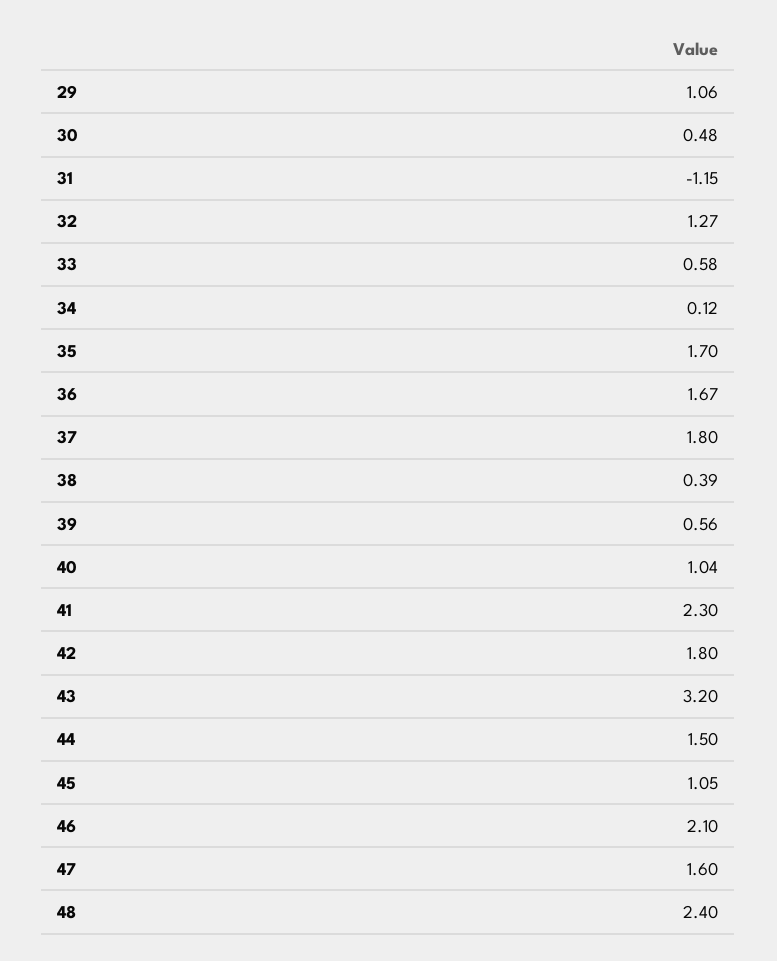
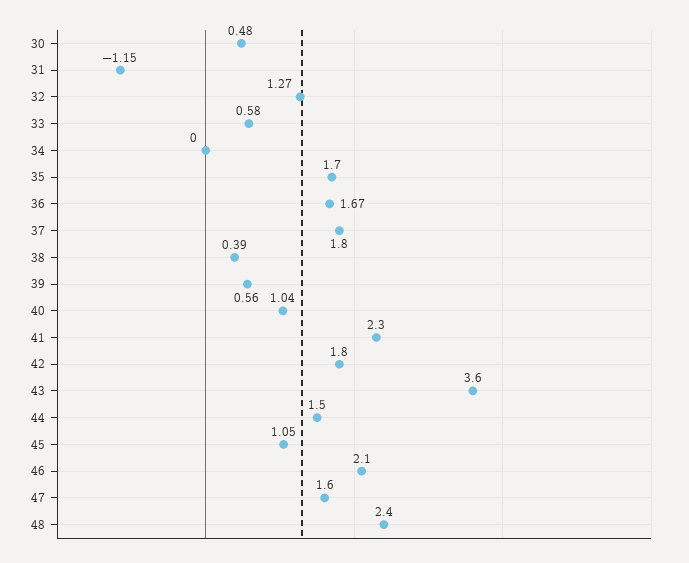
  {
-   "29": 1.06,
    "30": 0.48,
    "31": -1.15,
    "32": 1.27,
    "33": 0.58,
-   "34": 0.12,
+   "34": 0,
    "35": 1.7,
    "36": 1.67,
    "37": 1.8,
    "38": 0.39,
    "39": 0.56,
    "40": 1.04,
    "41": 2.3,
    "42": 1.8,
-   "43": 3.2,
+   "43": 3.6,
    "44": 1.5,
    "45": 1.05,
    "46": 2.1,
    "47": 1.6,
    "48": 2.4
  }

